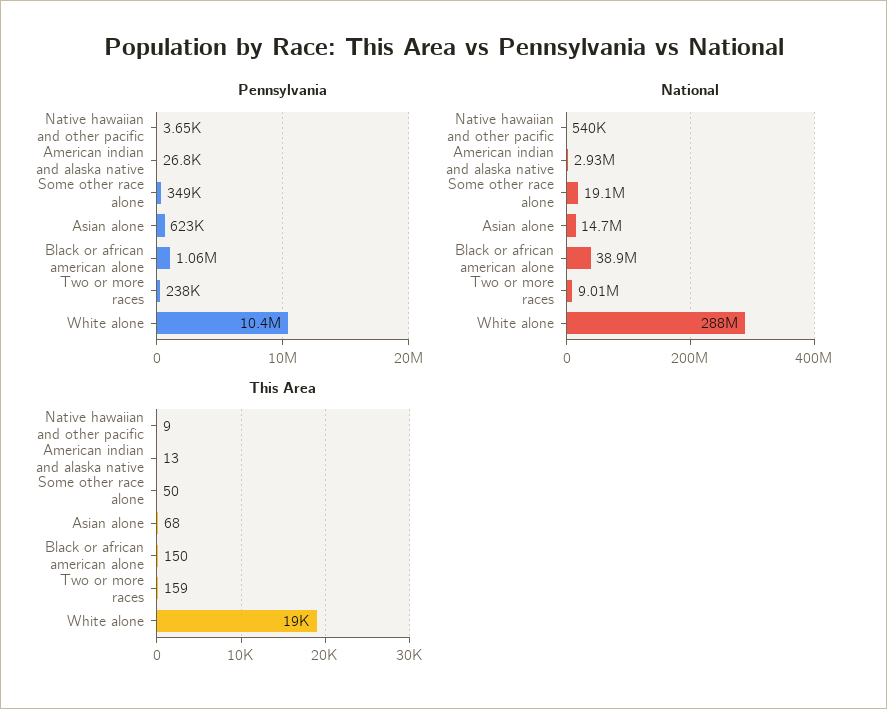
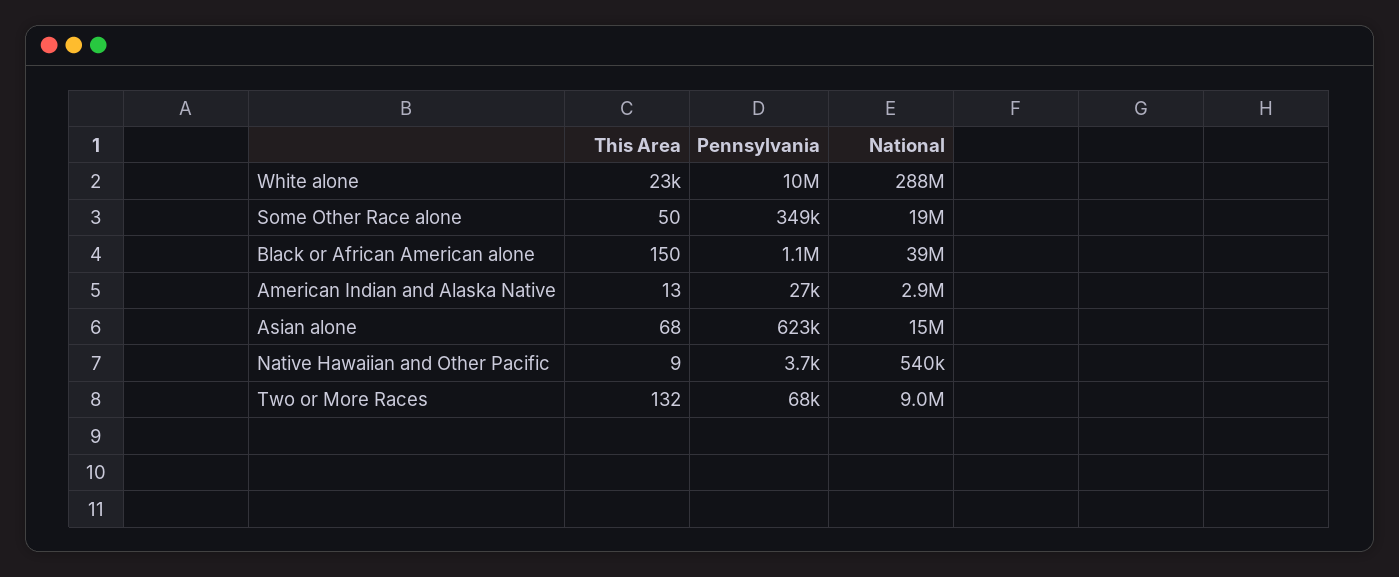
  {
    "Pennsylvania": {
      "Native hawaiian and other pacific": 3650,
      "American indian and alaska native": 26800,
      "Some other race alone": 349000,
      "Asian alone": 623000,
      "Black or african american alone": 1060000,
-     "Two or more races": 238000,
+     "Two or more races": 68000,
      "White alone": 10400000
    },
    "National": {
      "Native hawaiian and other pacific": 540000,
      "American indian and alaska native": 2930000,
      "Some other race alone": 19100000,
      "Asian alone": 14700000,
      "Black or african american alone": 38900000,
      "Two or more races": 9010000,
      "White alone": 288000000
    },
    "This Area": {
      "Native hawaiian and other pacific": 9,
      "American indian and alaska native": 13,
      "Some other race alone": 50,
      "Asian alone": 68,
      "Black or african american alone": 150,
-     "Two or more races": 159,
+     "Two or more races": 132,
-     "White alone": 19000
+     "White alone": 23000
    }
  }

